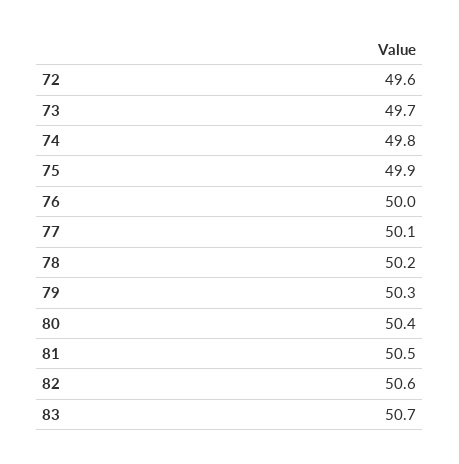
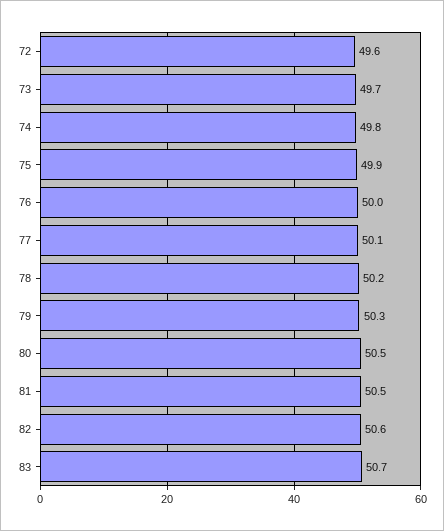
  {
    "72": 49.6,
    "73": 49.7,
    "74": 49.8,
    "75": 49.9,
    "76": 50,
    "77": 50.1,
    "78": 50.2,
    "79": 50.3,
-   "80": 50.4,
+   "80": 50.5,
    "81": 50.5,
    "82": 50.6,
    "83": 50.7
  }

